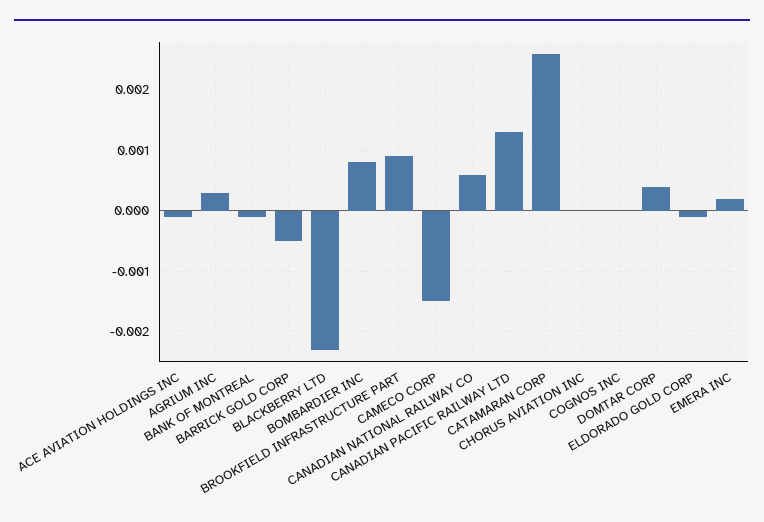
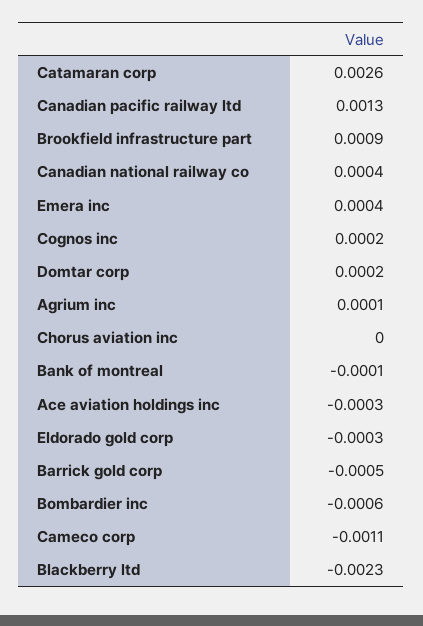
  {
-   "ACE AVIATION HOLDINGS INC": -0.0001,
+   "ACE AVIATION HOLDINGS INC": -0.0003,
-   "AGRIUM INC": 0.0003,
+   "AGRIUM INC": 0.0001,
    "BANK OF MONTREAL": -0.0001,
    "BARRICK GOLD CORP": -0.0005,
    "BLACKBERRY LTD": -0.0023,
-   "BOMBARDIER INC": 0.0008,
+   "BOMBARDIER INC": -0.0006,
    "BROOKFIELD INFRASTRUCTURE PART": 0.0009,
-   "CAMECO CORP": -0.0015,
+   "CAMECO CORP": -0.0011,
-   "CANADIAN NATIONAL RAILWAY CO": 0.0006,
+   "CANADIAN NATIONAL RAILWAY CO": 0.0004,
    "CANADIAN PACIFIC RAILWAY LTD": 0.0013,
    "CATAMARAN CORP": 0.0026,
    "CHORUS AVIATION INC": 0,
-   "COGNOS INC": 0,
+   "COGNOS INC": 0.0002,
-   "DOMTAR CORP": 0.0004,
+   "DOMTAR CORP": 0.0002,
-   "ELDORADO GOLD CORP": -0.0001,
+   "ELDORADO GOLD CORP": -0.0003,
-   "EMERA INC": 0.0002
+   "EMERA INC": 0.0004
  }

